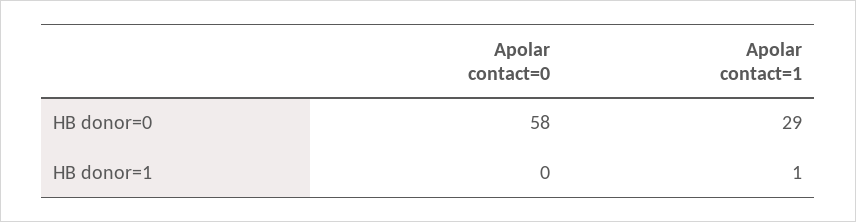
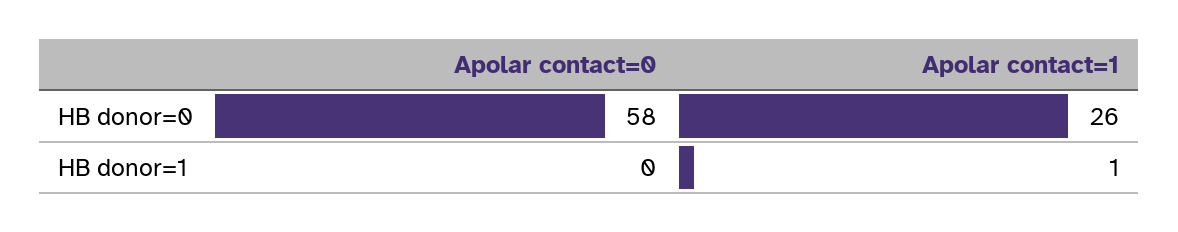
  {
    "Apolar contact=0": {
      "HB donor=0": 58,
      "HB donor=1": 0
    },
    "Apolar contact=1": {
-     "HB donor=0": 29,
+     "HB donor=0": 26,
      "HB donor=1": 1
    }
  }

